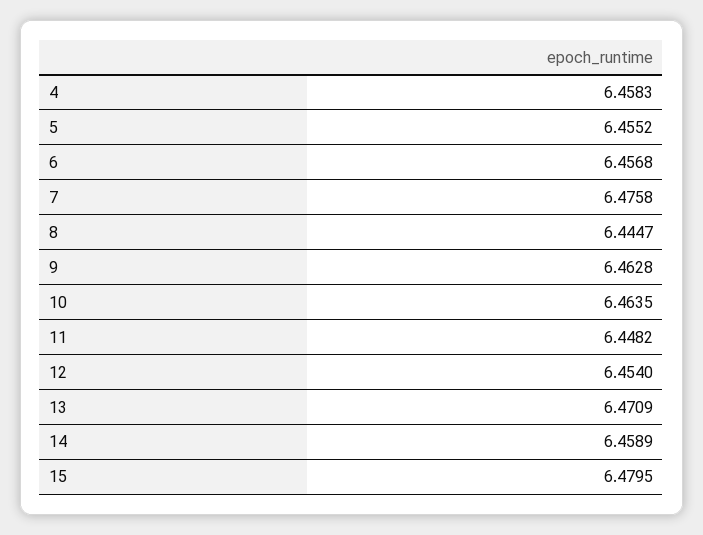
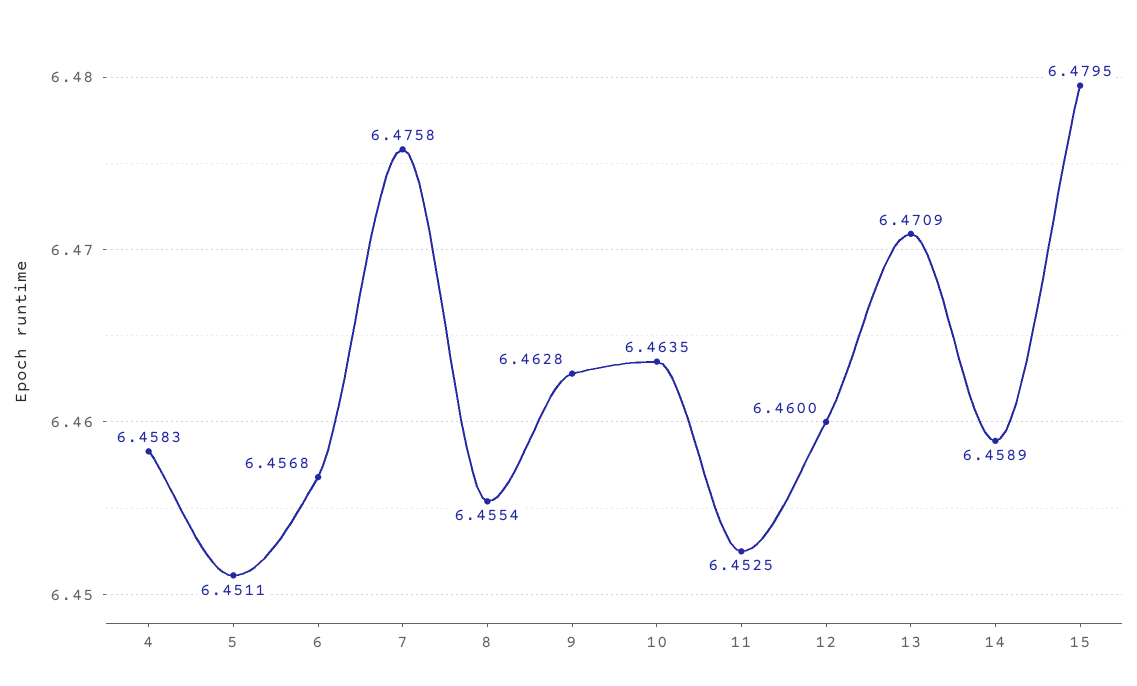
  {
    "4": 6.4583,
-   "5": 6.4552,
+   "5": 6.4511,
    "6": 6.4568,
    "7": 6.4758,
-   "8": 6.4447,
+   "8": 6.4554,
    "9": 6.4628,
    "10": 6.4635,
-   "11": 6.4482,
+   "11": 6.4525,
-   "12": 6.454,
+   "12": 6.46,
    "13": 6.4709,
    "14": 6.4589,
    "15": 6.4795
  }

